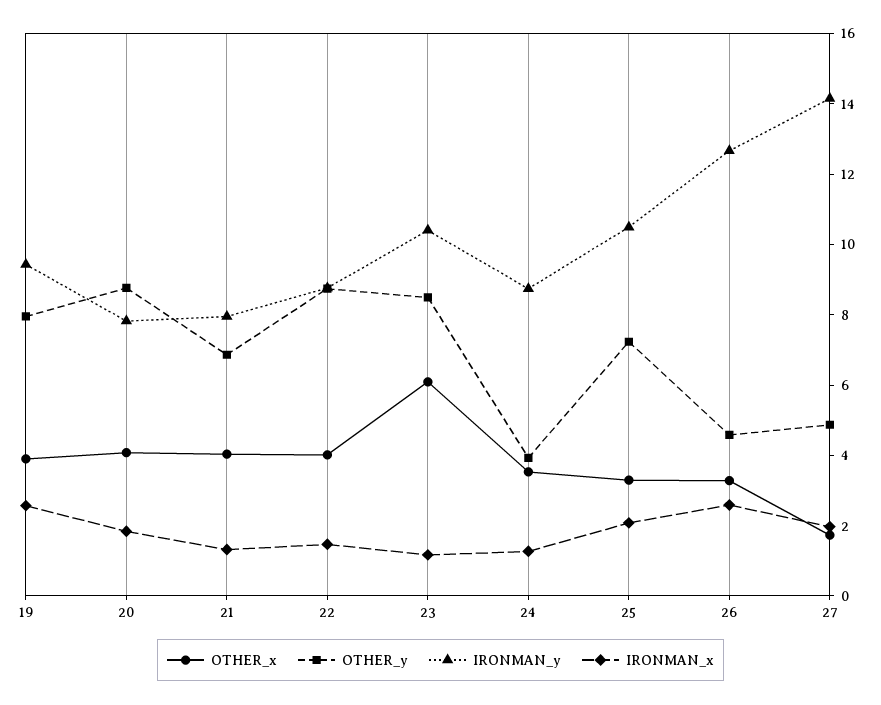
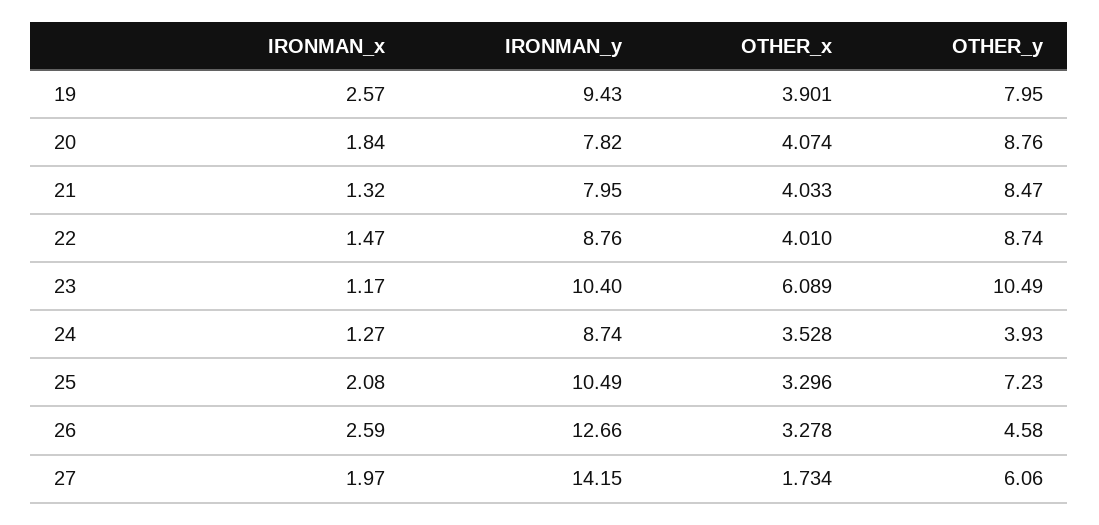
  {
    "OTHER_x": {
      "19": 3.901,
      "20": 4.074,
      "21": 4.033,
      "22": 4.01,
      "23": 6.089,
      "24": 3.528,
      "25": 3.296,
      "26": 3.278,
      "27": 1.734
    },
    "OTHER_y": {
      "19": 7.95,
      "20": 8.76,
-     "21": 7,
+     "21": 8.47,
      "22": 8.74,
-     "23": 8.5,
+     "23": 10.49,
      "24": 3.93,
      "25": 7.23,
      "26": 4.58,
-     "27": 5
+     "27": 6.06
    },
    "IRONMAN_y": {
      "19": 9.43,
      "20": 7.82,
      "21": 7.95,
      "22": 8.76,
      "23": 10.4,
      "24": 8.74,
      "25": 10.49,
      "26": 12.66,
      "27": 14.15
    },
    "IRONMAN_x": {
      "19": 2.57,
      "20": 1.84,
      "21": 1.32,
      "22": 1.47,
      "23": 1.17,
      "24": 1.27,
      "25": 2.08,
      "26": 2.59,
      "27": 1.97
    }
  }

